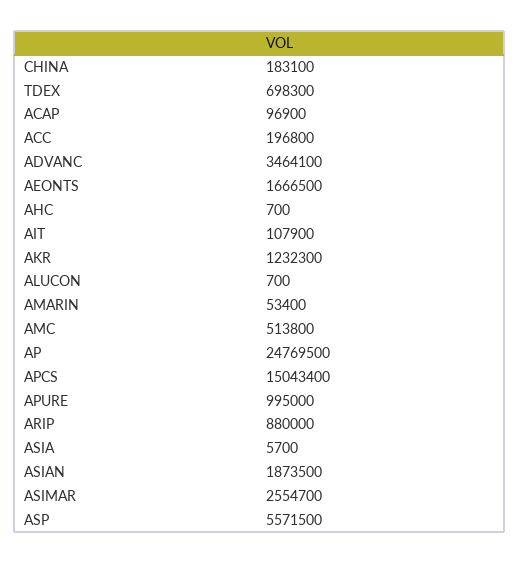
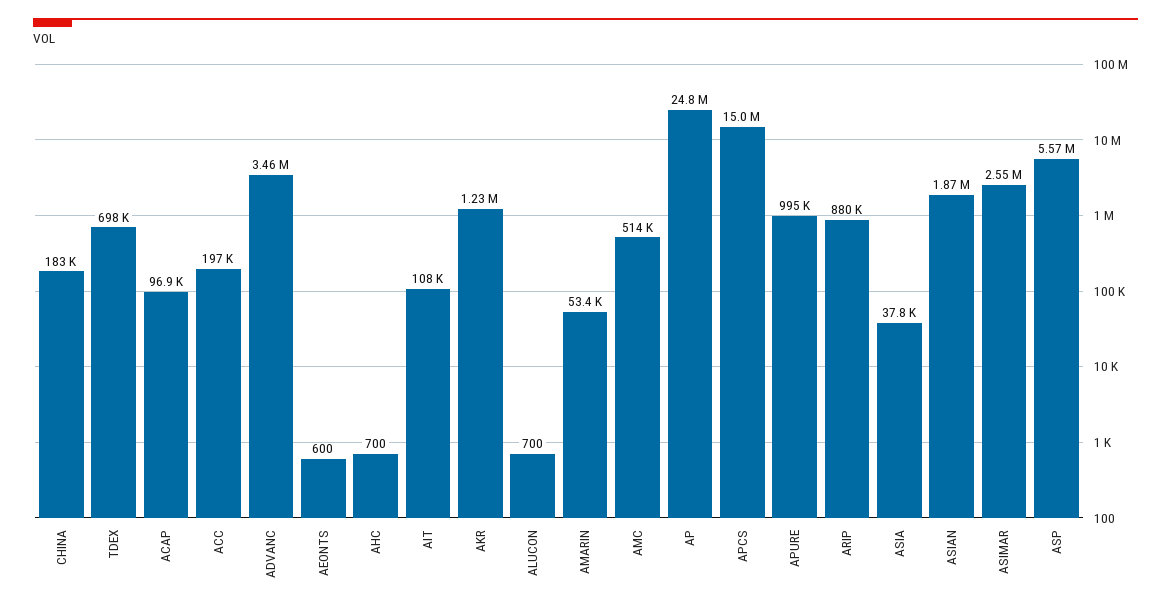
  {
    "CHINA": 183100,
    "TDEX": 698300,
    "ACAP": 96900,
    "ACC": 196800,
    "ADVANC": 3464100,
-   "AEONTS": 1666500,
+   "AEONTS": 600,
    "AHC": 700,
    "AIT": 107900,
    "AKR": 1232300,
    "ALUCON": 700,
    "AMARIN": 53400,
    "AMC": 513800,
    "AP": 24769500,
    "APCS": 15043400,
    "APURE": 995000,
    "ARIP": 880000,
-   "ASIA": 5700,
+   "ASIA": 37800,
    "ASIAN": 1873500,
    "ASIMAR": 2554700,
    "ASP": 5571500
  }

